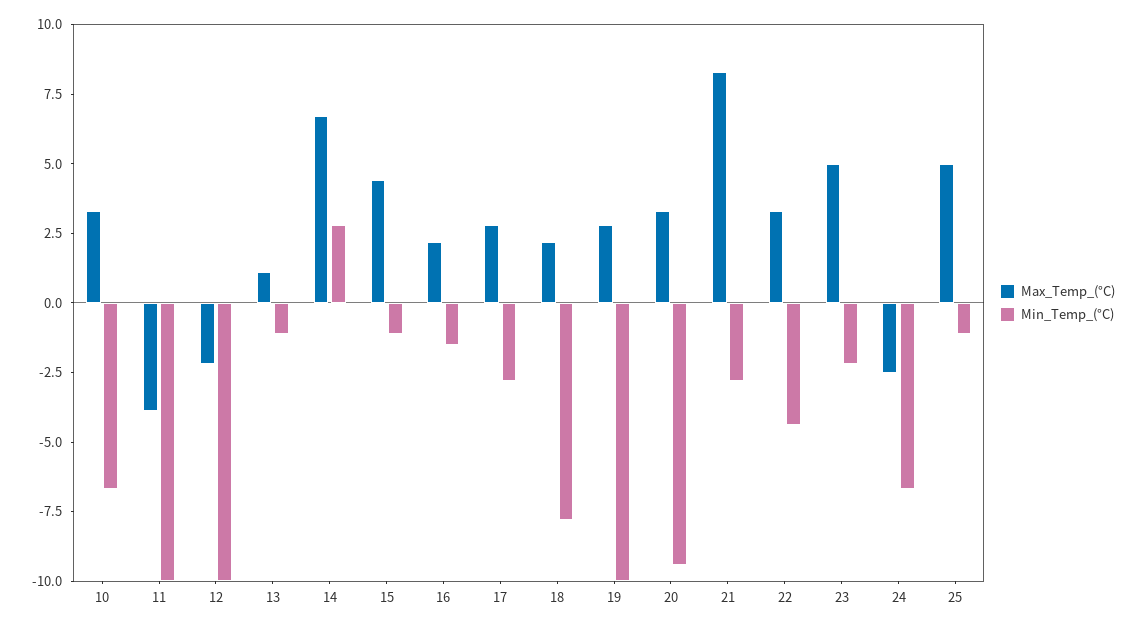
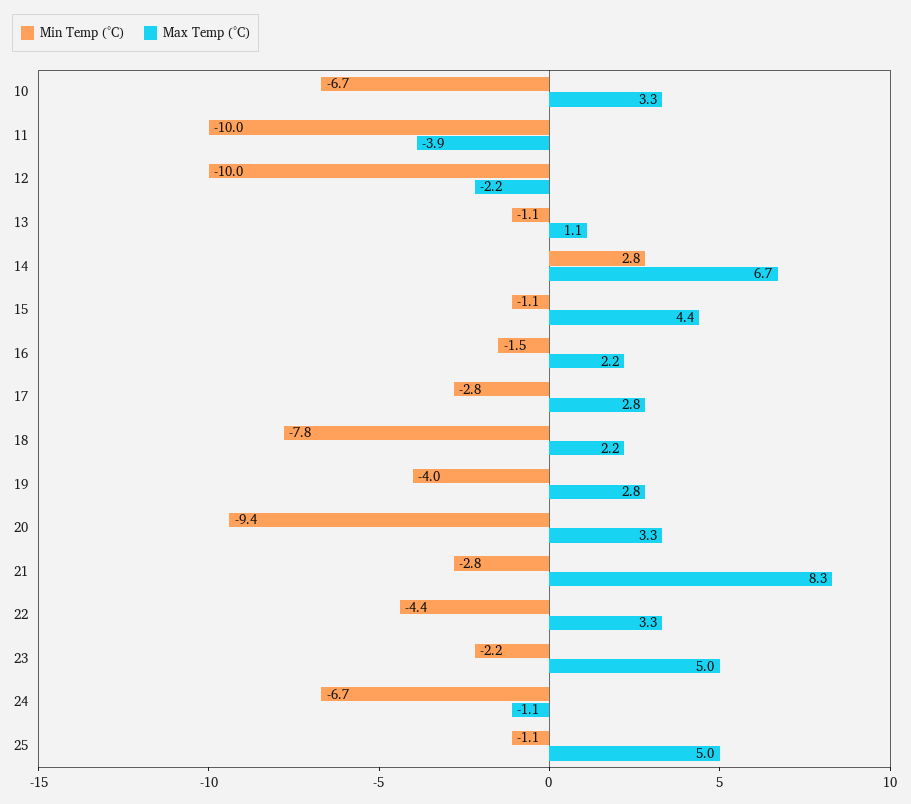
  {
    "Max_Temp_(°C)": {
      "10": 3.3,
      "11": -3.9,
      "12": -2.2,
      "13": 1.1,
      "14": 6.7,
      "15": 4.4,
      "16": 2.2,
      "17": 2.8,
      "18": 2.2,
      "19": 2.8,
      "20": 3.3,
      "21": 8.3,
      "22": 3.3,
      "23": 5,
-     "24": -2.5,
+     "24": -1.1,
      "25": 5
    },
    "Min_Temp_(°C)": {
      "10": -6.7,
      "11": -10,
      "12": -10,
      "13": -1.1,
      "14": 2.8,
      "15": -1.1,
      "16": -1.5,
      "17": -2.8,
      "18": -7.8,
-     "19": -10,
+     "19": -4,
      "20": -9.4,
      "21": -2.8,
      "22": -4.4,
      "23": -2.2,
      "24": -6.7,
      "25": -1.1
    }
  }

